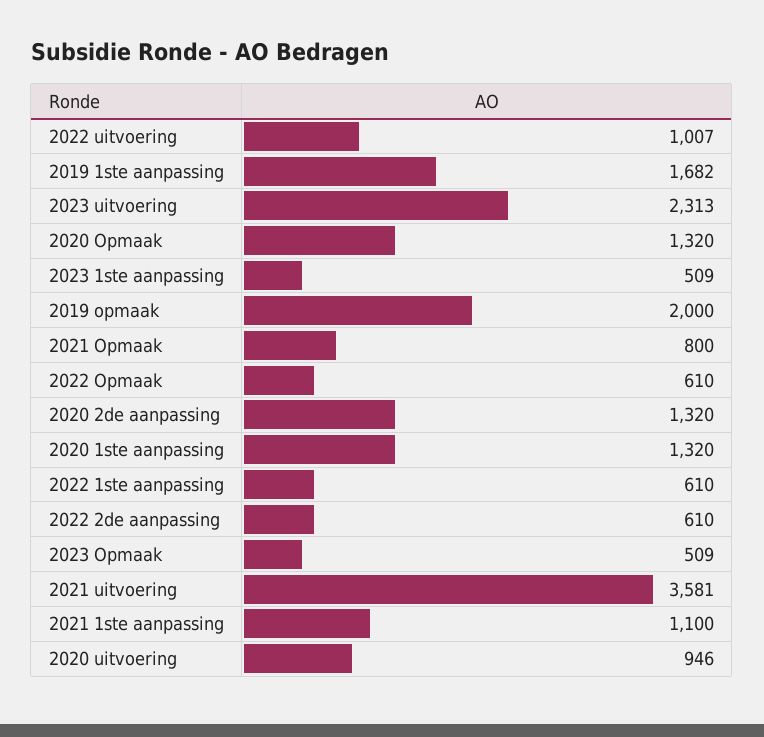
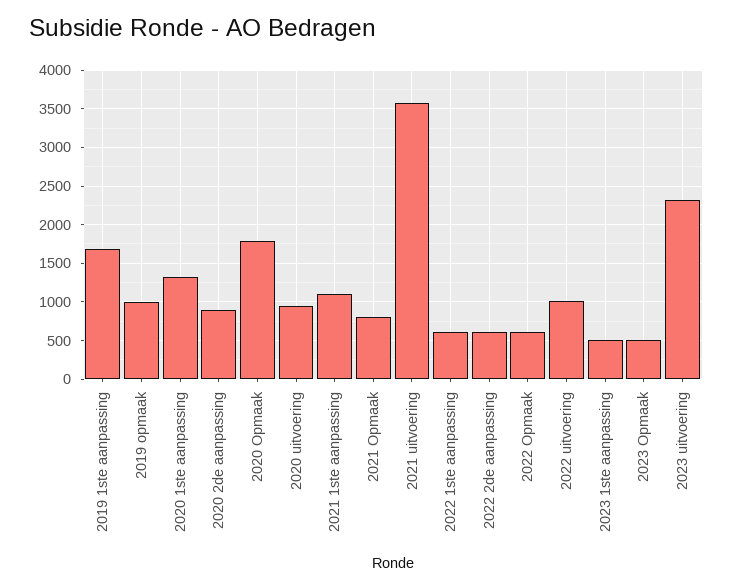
  {
    "2022 uitvoering": 1007,
    "2019 1ste aanpassing": 1682,
    "2023 uitvoering": 2313,
-   "2020 Opmaak": 1320,
+   "2020 Opmaak": 1800,
    "2023 1ste aanpassing": 509,
-   "2019 opmaak": 2000,
+   "2019 opmaak": 1000,
    "2021 Opmaak": 800,
    "2022 Opmaak": 610,
-   "2020 2de aanpassing": 1320,
+   "2020 2de aanpassing": 900,
    "2020 1ste aanpassing": 1320,
    "2022 1ste aanpassing": 610,
    "2022 2de aanpassing": 610,
    "2023 Opmaak": 509,
    "2021 uitvoering": 3581,
    "2021 1ste aanpassing": 1100,
    "2020 uitvoering": 946
  }

